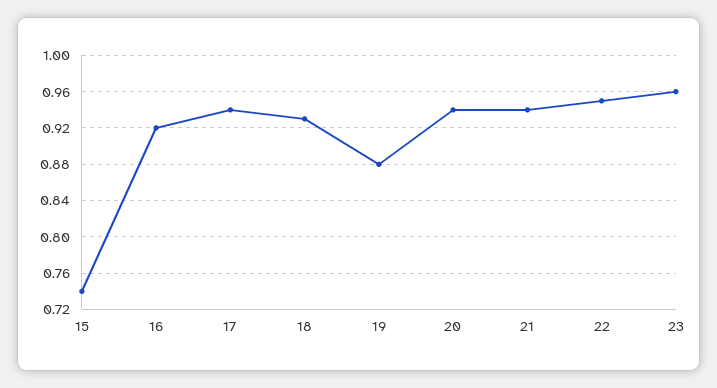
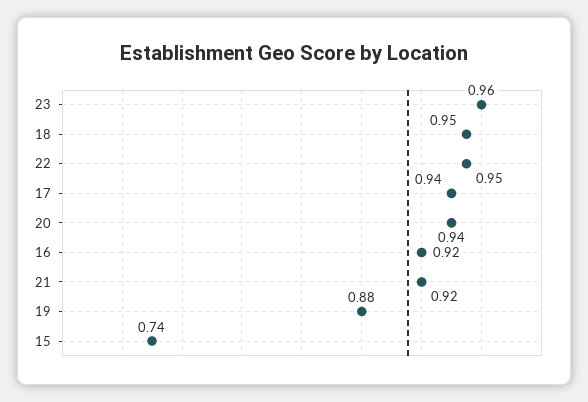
  {
    "15": 0.74,
    "16": 0.92,
    "17": 0.94,
-   "18": 0.93,
+   "18": 0.95,
    "19": 0.88,
    "20": 0.94,
-   "21": 0.94,
+   "21": 0.92,
    "22": 0.95,
    "23": 0.96
  }

